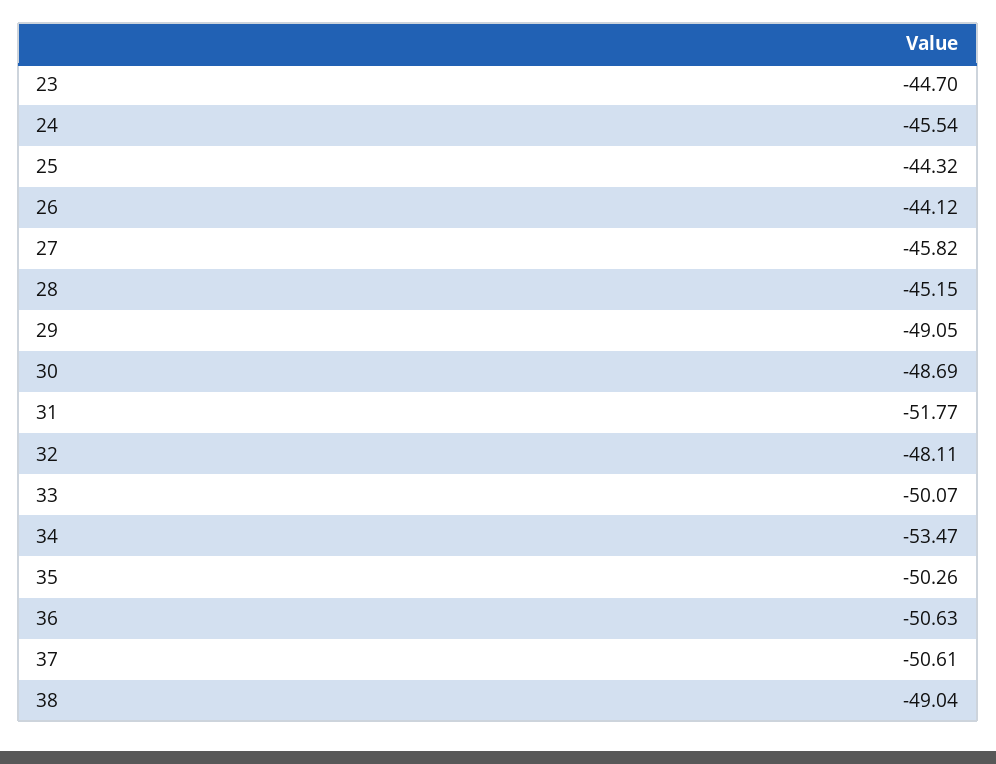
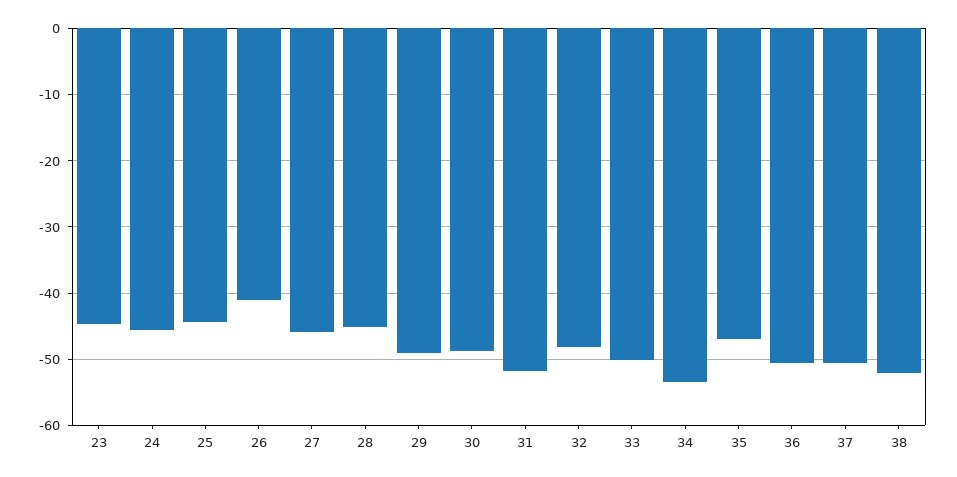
  {
    "23": -44.7,
    "24": -45.54,
    "25": -44.32,
-   "26": -44.12,
+   "26": -41,
    "27": -45.82,
    "28": -45.15,
    "29": -49.05,
    "30": -48.69,
    "31": -51.77,
    "32": -48.11,
    "33": -50.07,
    "34": -53.47,
-   "35": -50.26,
+   "35": -47,
    "36": -50.63,
    "37": -50.61,
-   "38": -49.04
+   "38": -52
  }

